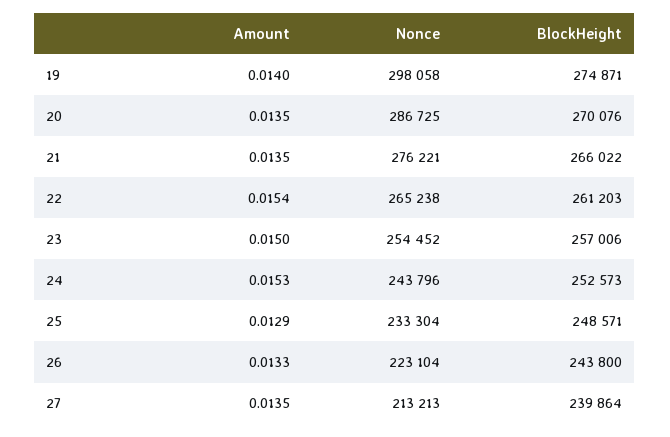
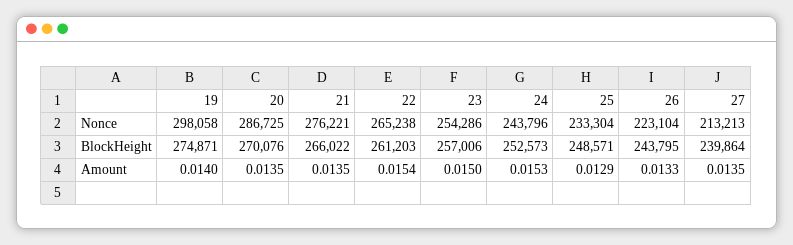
  {
    "Amount": {
      "19": 0.014,
      "20": 0.0135,
      "21": 0.0135,
      "22": 0.0154,
      "23": 0.015,
      "24": 0.0153,
      "25": 0.0129,
      "26": 0.0133,
      "27": 0.0135
    },
    "Nonce": {
      "19": 298058,
      "20": 286725,
      "21": 276221,
      "22": 265238,
-     "23": 254452,
+     "23": 254286,
      "24": 243796,
      "25": 233304,
      "26": 223104,
      "27": 213213
    },
    "BlockHeight": {
      "19": 274871,
      "20": 270076,
      "21": 266022,
      "22": 261203,
      "23": 257006,
      "24": 252573,
      "25": 248571,
-     "26": 243800,
+     "26": 243795,
      "27": 239864
    }
  }

